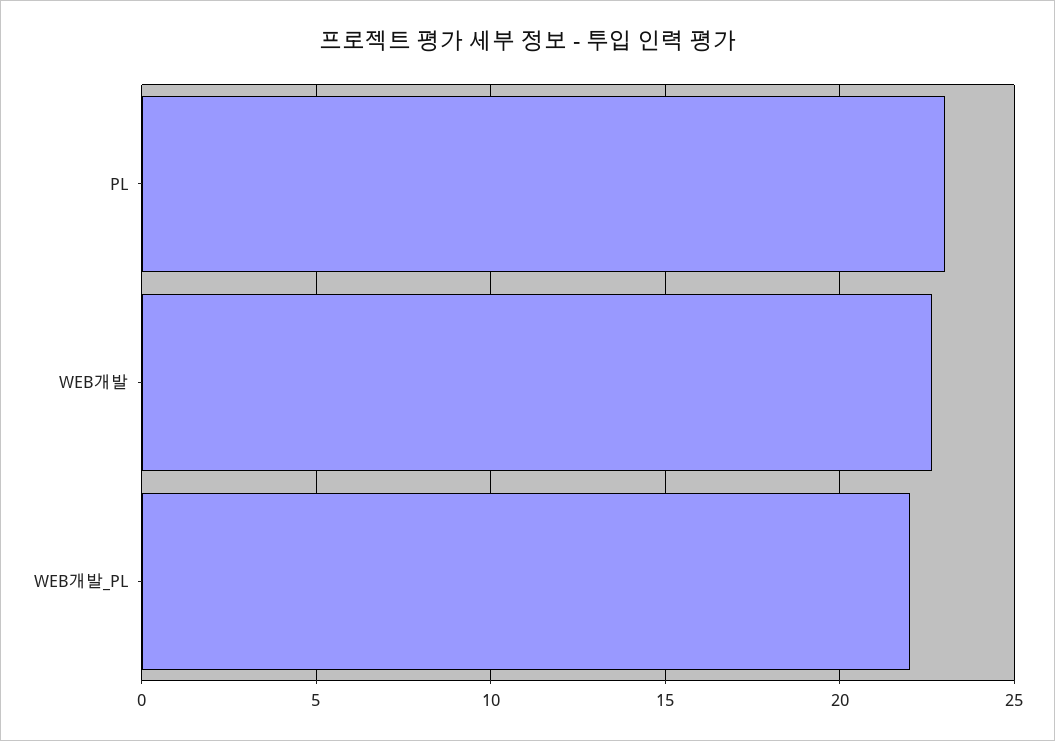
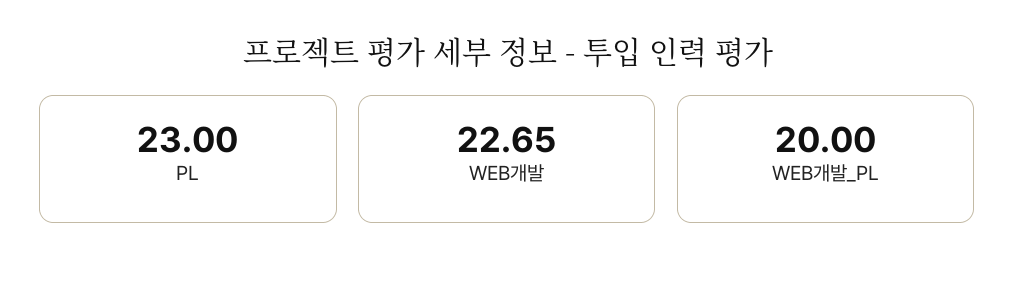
  {
    "PL": 23,
    "WEB개발": 22.65,
-   "WEB개발_PL": 22
+   "WEB개발_PL": 20
  }

